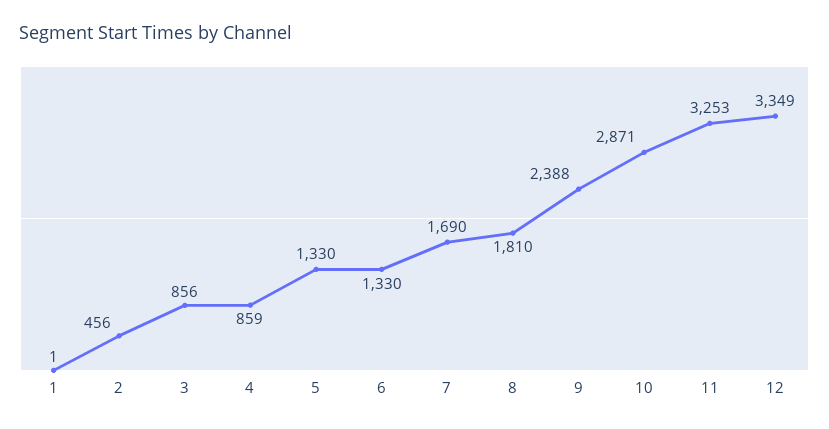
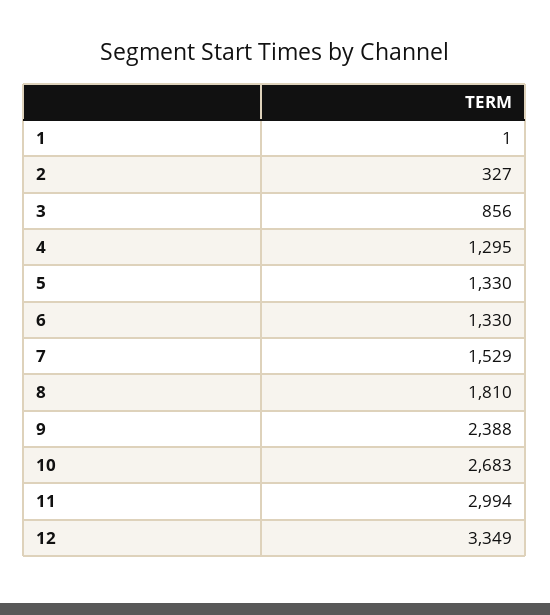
  {
    "1": 1,
-   "2": 456,
+   "2": 327,
    "3": 856,
-   "4": 859,
+   "4": 1295,
    "5": 1330,
    "6": 1330,
-   "7": 1690,
+   "7": 1529,
    "8": 1810,
    "9": 2388,
-   "10": 2871,
+   "10": 2683,
-   "11": 3253,
+   "11": 2994,
    "12": 3349
  }

